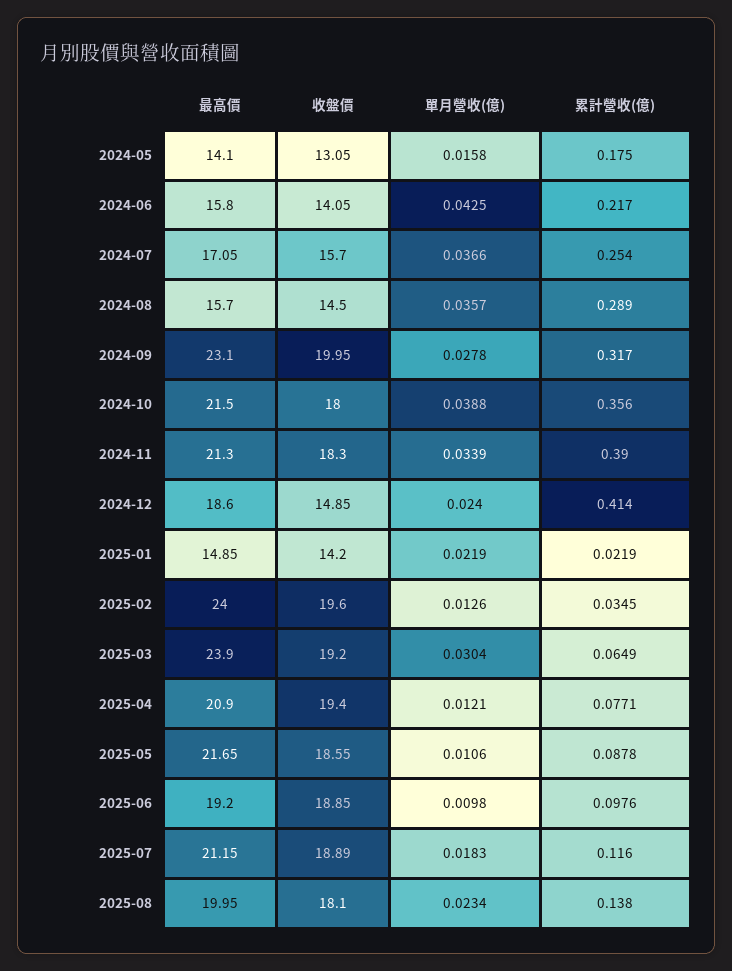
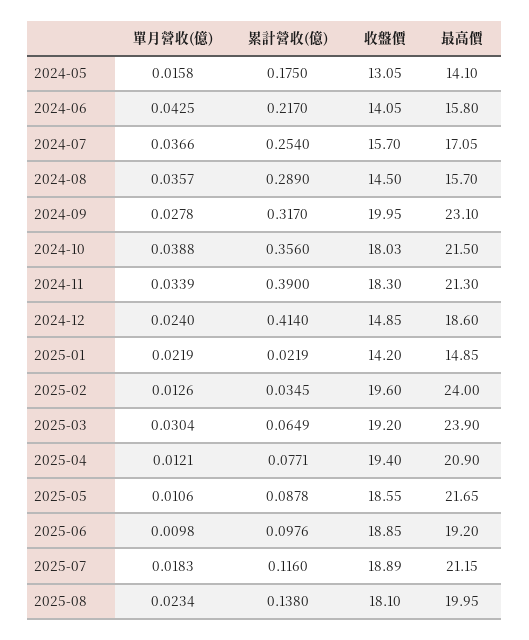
  {
    "最高價": {
      "2024-05": 14.1,
      "2024-06": 15.8,
      "2024-07": 17.05,
      "2024-08": 15.7,
      "2024-09": 23.1,
      "2024-10": 21.5,
      "2024-11": 21.3,
      "2024-12": 18.6,
      "2025-01": 14.85,
      "2025-02": 24,
      "2025-03": 23.9,
      "2025-04": 20.9,
      "2025-05": 21.65,
      "2025-06": 19.2,
      "2025-07": 21.15,
      "2025-08": 19.95
    },
    "收盤價": {
      "2024-05": 13.05,
      "2024-06": 14.05,
      "2024-07": 15.7,
      "2024-08": 14.5,
      "2024-09": 19.95,
-     "2024-10": 18,
+     "2024-10": 18.03,
      "2024-11": 18.3,
      "2024-12": 14.85,
      "2025-01": 14.2,
      "2025-02": 19.6,
      "2025-03": 19.2,
      "2025-04": 19.4,
      "2025-05": 18.55,
      "2025-06": 18.85,
      "2025-07": 18.89,
      "2025-08": 18.1
    },
    "單月營收(億)": {
      "2024-05": 0.0158,
      "2024-06": 0.0425,
      "2024-07": 0.0366,
      "2024-08": 0.0357,
      "2024-09": 0.0278,
      "2024-10": 0.0388,
      "2024-11": 0.0339,
      "2024-12": 0.024,
      "2025-01": 0.0219,
      "2025-02": 0.0126,
      "2025-03": 0.0304,
      "2025-04": 0.0121,
      "2025-05": 0.0106,
      "2025-06": 0.0098,
      "2025-07": 0.0183,
      "2025-08": 0.0234
    },
    "累計營收(億)": {
      "2024-05": 0.175,
      "2024-06": 0.217,
      "2024-07": 0.254,
      "2024-08": 0.289,
      "2024-09": 0.317,
      "2024-10": 0.356,
      "2024-11": 0.39,
      "2024-12": 0.414,
      "2025-01": 0.0219,
      "2025-02": 0.0345,
      "2025-03": 0.0649,
      "2025-04": 0.0771,
      "2025-05": 0.0878,
      "2025-06": 0.0976,
      "2025-07": 0.116,
      "2025-08": 0.138
    }
  }

